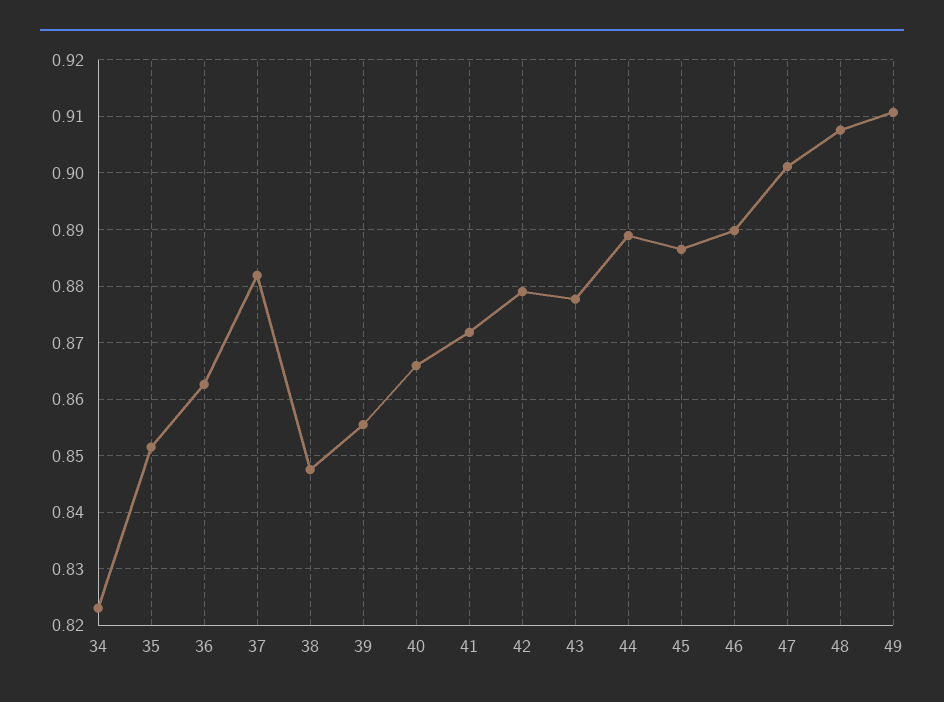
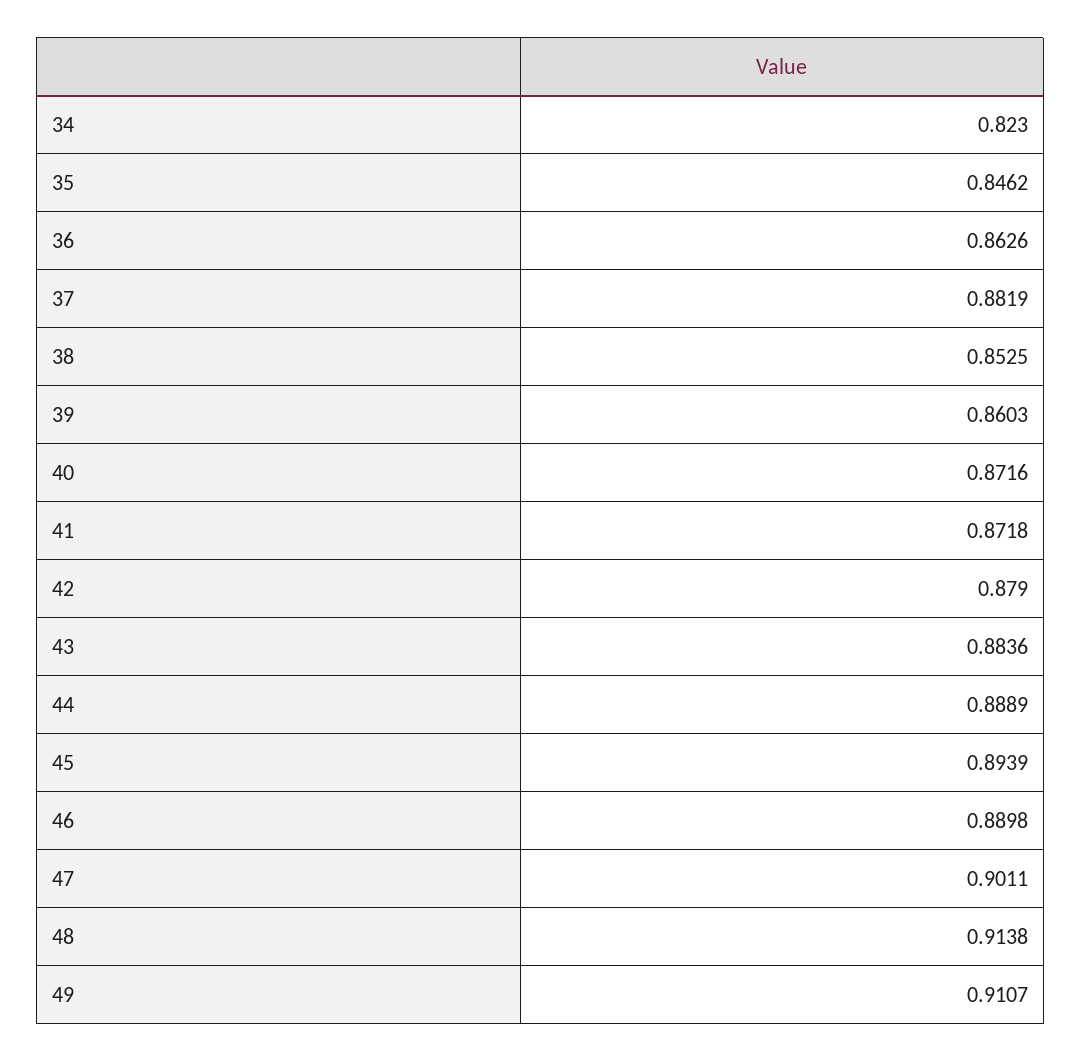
  {
    "34": 0.823,
-   "35": 0.852,
+   "35": 0.8462,
    "36": 0.8626,
    "37": 0.8819,
-   "38": 0.848,
+   "38": 0.8525,
-   "39": 0.856,
+   "39": 0.8603,
-   "40": 0.866,
+   "40": 0.8716,
    "41": 0.8718,
    "42": 0.879,
-   "43": 0.878,
+   "43": 0.8836,
    "44": 0.8889,
-   "45": 0.886,
+   "45": 0.8939,
    "46": 0.8898,
    "47": 0.9011,
-   "48": 0.908,
+   "48": 0.9138,
    "49": 0.9107
  }

